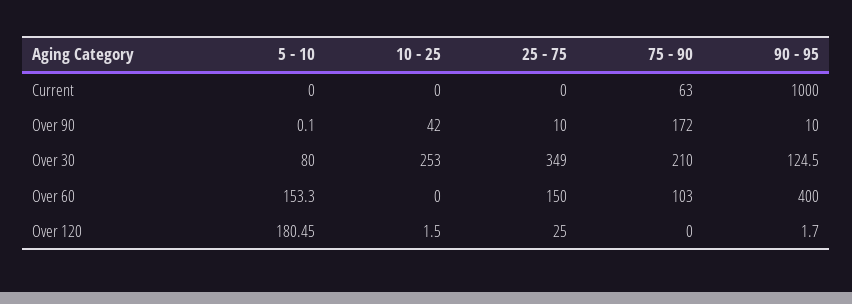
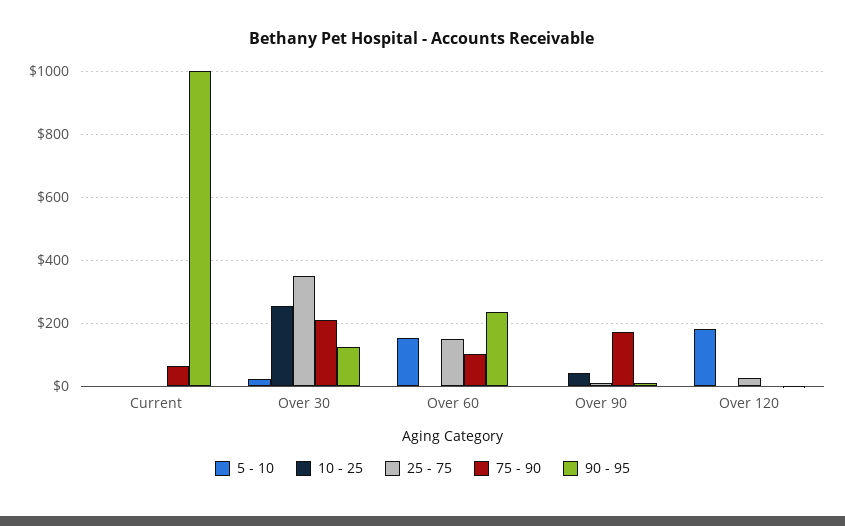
  {
    "5 - 10": {
      "Current": 0,
      "Over 90": 0.1,
-     "Over 30": 80,
+     "Over 30": 20,
      "Over 60": 153.3,
      "Over 120": 180.45
    },
    "10 - 25": {
      "Current": 0,
      "Over 90": 42,
      "Over 30": 253,
      "Over 60": 0,
      "Over 120": 1.5
    },
    "25 - 75": {
      "Current": 0,
      "Over 90": 10,
      "Over 30": 349,
      "Over 60": 150,
      "Over 120": 25
    },
    "75 - 90": {
      "Current": 63,
      "Over 90": 172,
      "Over 30": 210,
      "Over 60": 103,
      "Over 120": 0
    },
    "90 - 95": {
      "Current": 1000,
      "Over 90": 10,
      "Over 30": 124.5,
-     "Over 60": 400,
+     "Over 60": 240,
      "Over 120": 1.7
    }
  }

